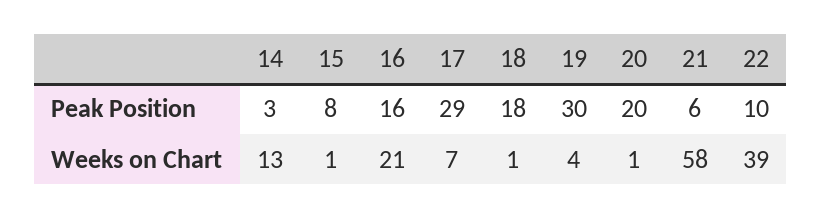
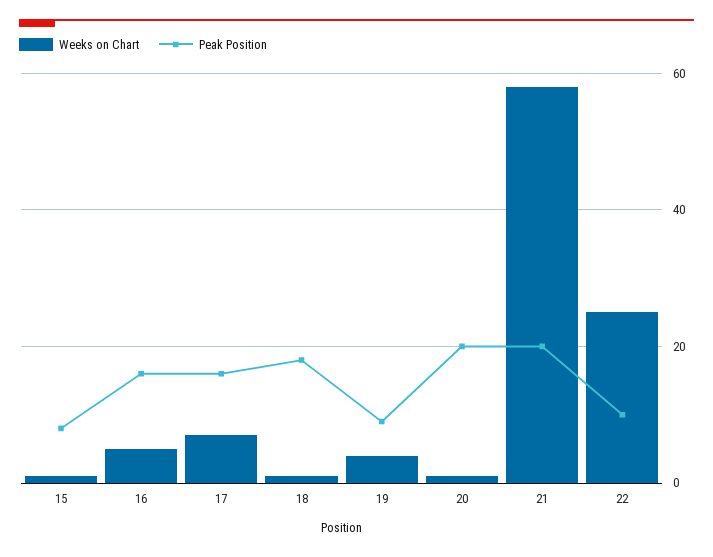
  {
    "Peak Position": {
-     "14": 3,
      "15": 8,
      "16": 16,
-     "17": 29,
+     "17": 15,
      "18": 18,
-     "19": 30,
+     "19": 10,
      "20": 20,
-     "21": 6,
+     "21": 20,
      "22": 10
    },
    "Weeks on Chart": {
-     "14": 13,
      "15": 1,
-     "16": 21,
+     "16": 5,
      "17": 7,
      "18": 1,
      "19": 4,
      "20": 1,
      "21": 58,
-     "22": 39
+     "22": 25
    }
  }

